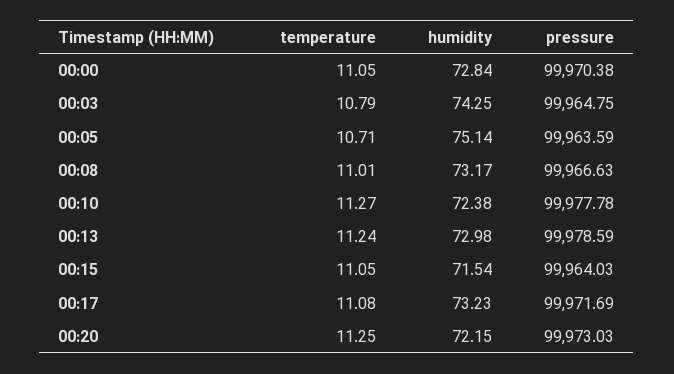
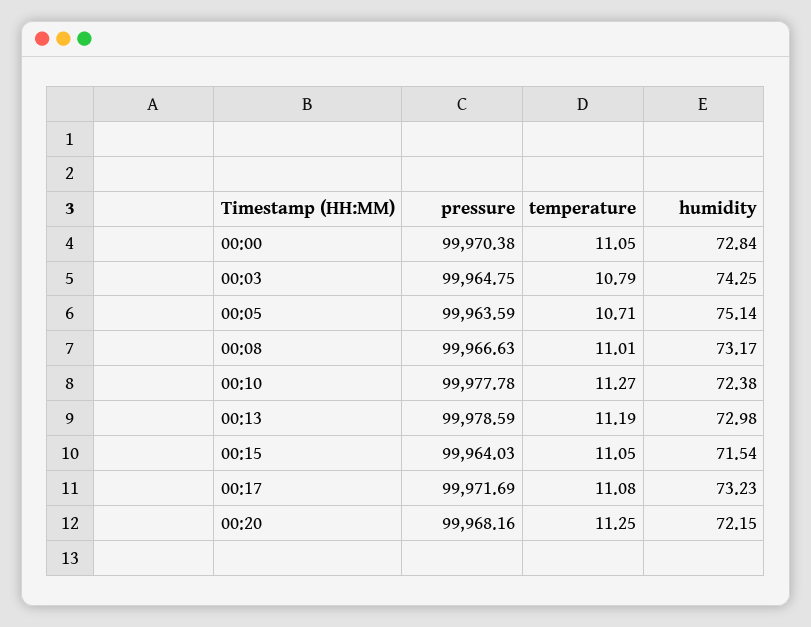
  {
    "temperature": {
      "00:00": 11.05,
      "00:03": 10.79,
      "00:05": 10.71,
      "00:08": 11.01,
      "00:10": 11.27,
-     "00:13": 11.24,
+     "00:13": 11.19,
      "00:15": 11.05,
      "00:17": 11.08,
      "00:20": 11.25
    },
    "humidity": {
      "00:00": 72.84,
      "00:03": 74.25,
      "00:05": 75.14,
      "00:08": 73.17,
      "00:10": 72.38,
      "00:13": 72.98,
      "00:15": 71.54,
      "00:17": 73.23,
      "00:20": 72.15
    },
    "pressure": {
      "00:00": 99970.38,
      "00:03": 99964.75,
      "00:05": 99963.59,
      "00:08": 99966.63,
      "00:10": 99977.78,
      "00:13": 99978.59,
      "00:15": 99964.03,
      "00:17": 99971.69,
-     "00:20": 99973.03
+     "00:20": 99968.16
    }
  }

